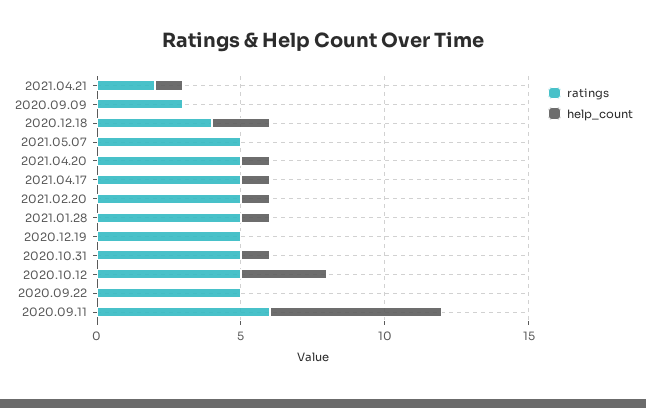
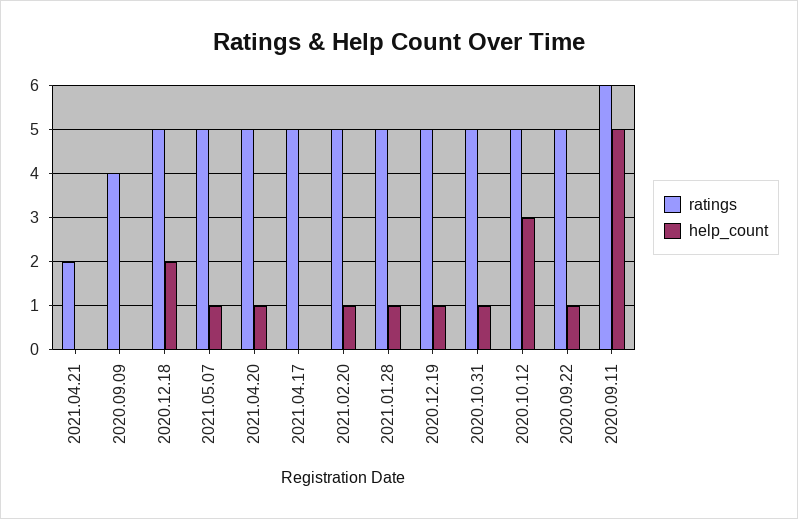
  {
    "ratings": {
      "2021.04.21": 2,
-     "2020.09.09": 3,
+     "2020.09.09": 4,
-     "2020.12.18": 4,
+     "2020.12.18": 5,
      "2021.05.07": 5,
      "2021.04.20": 5,
      "2021.04.17": 5,
      "2021.02.20": 5,
      "2021.01.28": 5,
      "2020.12.19": 5,
      "2020.10.31": 5,
      "2020.10.12": 5,
      "2020.09.22": 5,
      "2020.09.11": 6
    },
    "help_count": {
-     "2021.04.21": 1,
+     "2021.04.21": 0,
      "2020.09.09": 0,
      "2020.12.18": 2,
-     "2021.05.07": 0,
+     "2021.05.07": 1,
      "2021.04.20": 1,
-     "2021.04.17": 1,
+     "2021.04.17": 0,
      "2021.02.20": 1,
      "2021.01.28": 1,
-     "2020.12.19": 0,
+     "2020.12.19": 1,
      "2020.10.31": 1,
      "2020.10.12": 3,
-     "2020.09.22": 0,
+     "2020.09.22": 1,
-     "2020.09.11": 6
+     "2020.09.11": 5
    }
  }

